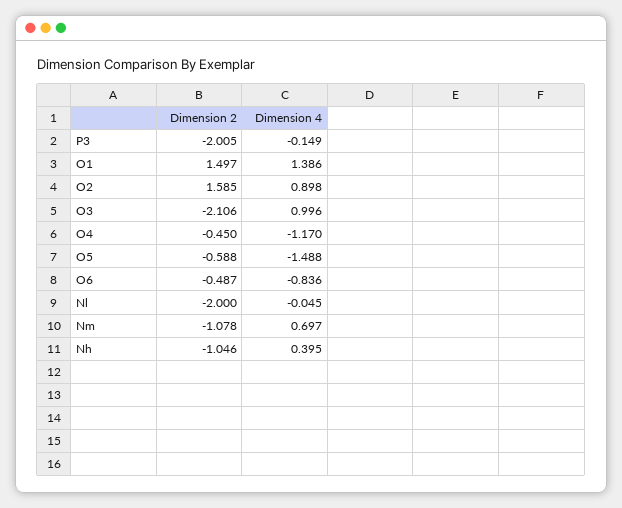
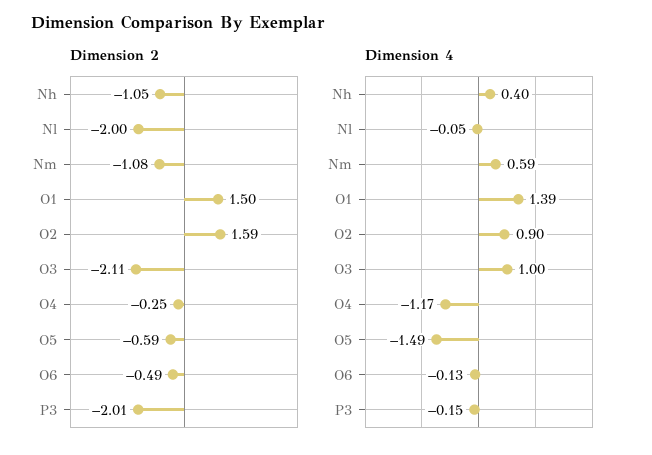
  {
    "Dimension 2": {
      "P3": -2.005,
      "O1": 1.497,
      "O2": 1.585,
      "O3": -2.106,
-     "O4": -0.45,
+     "O4": -0.25,
      "O5": -0.588,
      "O6": -0.487,
      "Nl": -2,
      "Nm": -1.078,
      "Nh": -1.046
    },
    "Dimension 4": {
      "P3": -0.149,
      "O1": 1.386,
      "O2": 0.898,
      "O3": 0.996,
      "O4": -1.17,
      "O5": -1.488,
-     "O6": -0.836,
+     "O6": -0.13,
      "Nl": -0.045,
-     "Nm": 0.697,
+     "Nm": 0.59,
      "Nh": 0.395
    }
  }

